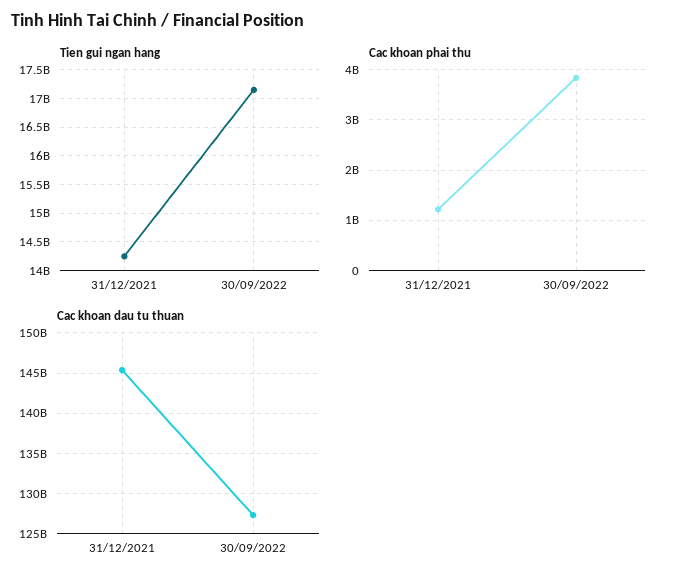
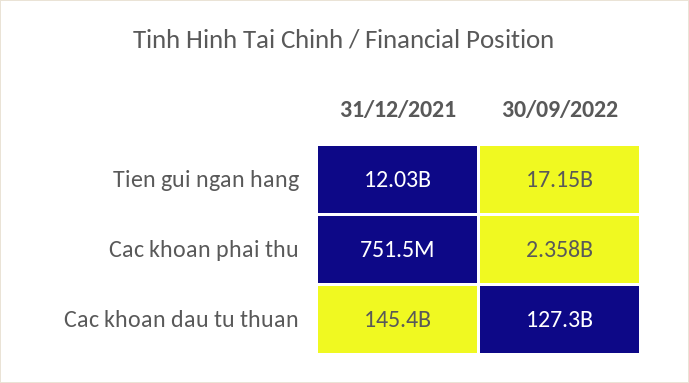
  {
    "Tien gui ngan hang": {
-     "31/12/2021": 14250000000,
+     "31/12/2021": 12030000000,
      "30/09/2022": 17150000000
    },
    "Cac khoan phai thu": {
-     "31/12/2021": 1200000000,
+     "31/12/2021": 751500000,
-     "30/09/2022": 3800000000
+     "30/09/2022": 2358000000
    },
    "Cac khoan dau tu thuan": {
      "31/12/2021": 145400000000,
      "30/09/2022": 127300000000
    }
  }

